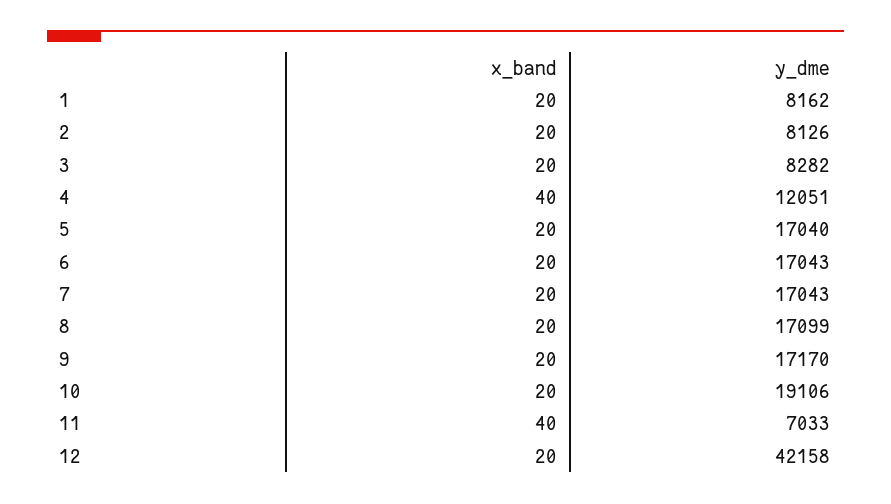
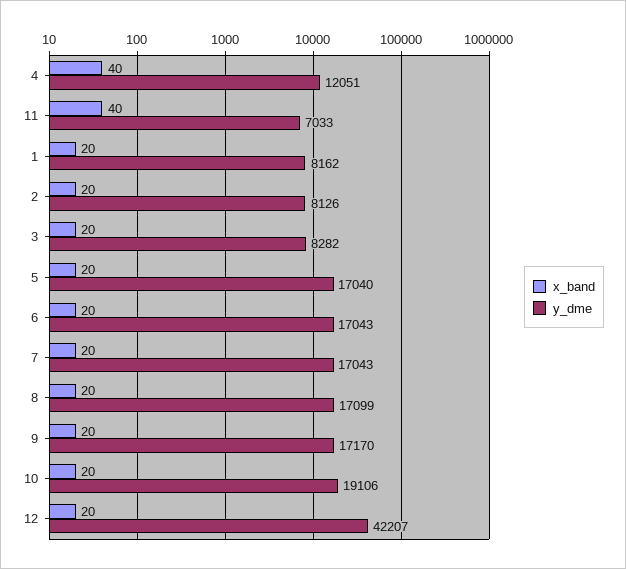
  {
    "x_band": {
      "1": 20,
      "2": 20,
      "3": 20,
      "4": 40,
      "5": 20,
      "6": 20,
      "7": 20,
      "8": 20,
      "9": 20,
      "10": 20,
      "11": 40,
      "12": 20
    },
    "y_dme": {
      "1": 8162,
      "2": 8126,
      "3": 8282,
      "4": 12051,
      "5": 17040,
      "6": 17043,
      "7": 17043,
      "8": 17099,
      "9": 17170,
      "10": 19106,
      "11": 7033,
-     "12": 42158
+     "12": 42207
    }
  }

